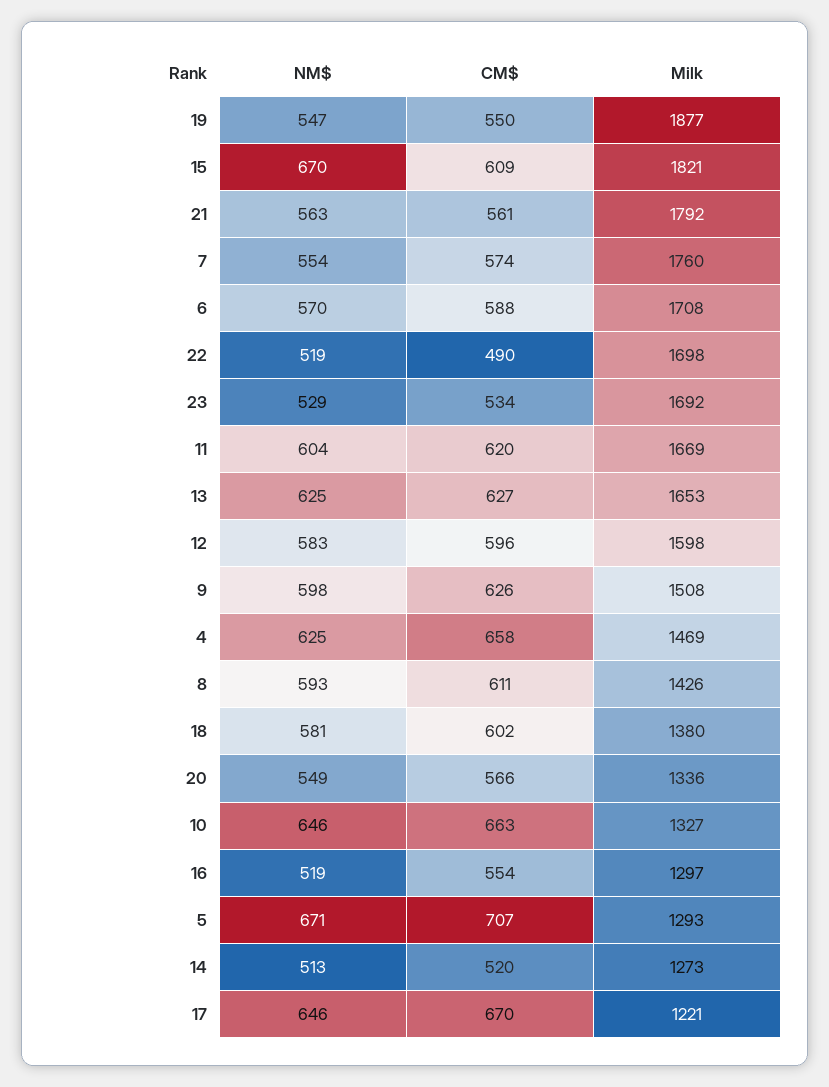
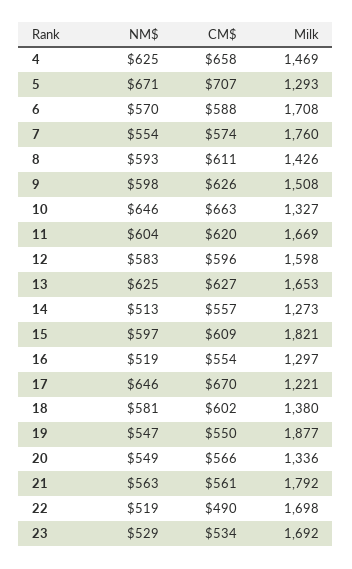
  {
    "NM$": {
      "19": 547,
-     "15": 670,
+     "15": 597,
      "21": 563,
      "7": 554,
      "6": 570,
      "22": 519,
      "23": 529,
      "11": 604,
      "13": 625,
      "12": 583,
      "9": 598,
      "4": 625,
      "8": 593,
      "18": 581,
      "20": 549,
      "10": 646,
      "16": 519,
      "5": 671,
      "14": 513,
      "17": 646
    },
    "CM$": {
      "19": 550,
      "15": 609,
      "21": 561,
      "7": 574,
      "6": 588,
      "22": 490,
      "23": 534,
      "11": 620,
      "13": 627,
      "12": 596,
      "9": 626,
      "4": 658,
      "8": 611,
      "18": 602,
      "20": 566,
      "10": 663,
      "16": 554,
      "5": 707,
-     "14": 520,
+     "14": 557,
      "17": 670
    },
    "Milk": {
      "19": 1877,
      "15": 1821,
      "21": 1792,
      "7": 1760,
      "6": 1708,
      "22": 1698,
      "23": 1692,
      "11": 1669,
      "13": 1653,
      "12": 1598,
      "9": 1508,
      "4": 1469,
      "8": 1426,
      "18": 1380,
      "20": 1336,
      "10": 1327,
      "16": 1297,
      "5": 1293,
      "14": 1273,
      "17": 1221
    }
  }

